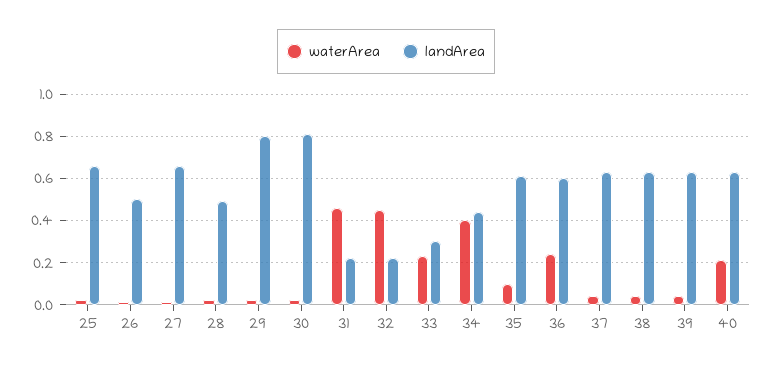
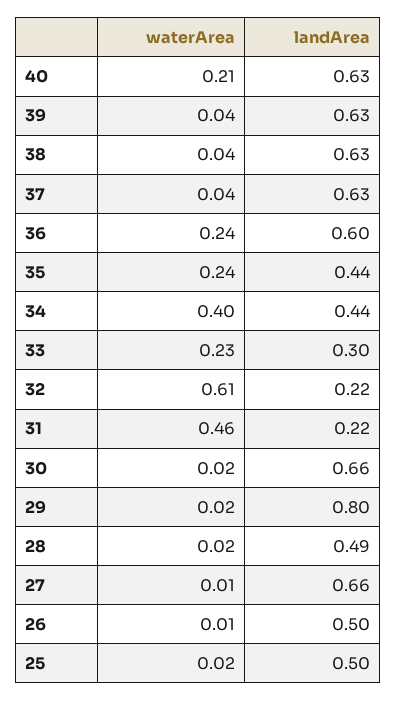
  {
    "waterArea": {
      "25": 0.02,
      "26": 0.01,
      "27": 0.01,
      "28": 0.02,
      "29": 0.02,
      "30": 0.02,
      "31": 0.46,
-     "32": 0.45,
+     "32": 0.61,
      "33": 0.23,
      "34": 0.4,
-     "35": 0.1,
+     "35": 0.24,
      "36": 0.24,
      "37": 0.04,
      "38": 0.04,
      "39": 0.04,
      "40": 0.21
    },
    "landArea": {
-     "25": 0.65,
+     "25": 0.5,
      "26": 0.5,
      "27": 0.66,
      "28": 0.49,
      "29": 0.8,
-     "30": 0.8,
+     "30": 0.66,
      "31": 0.22,
      "32": 0.22,
      "33": 0.3,
      "34": 0.44,
-     "35": 0.6,
+     "35": 0.44,
      "36": 0.6,
      "37": 0.63,
      "38": 0.63,
      "39": 0.63,
      "40": 0.63
    }
  }

